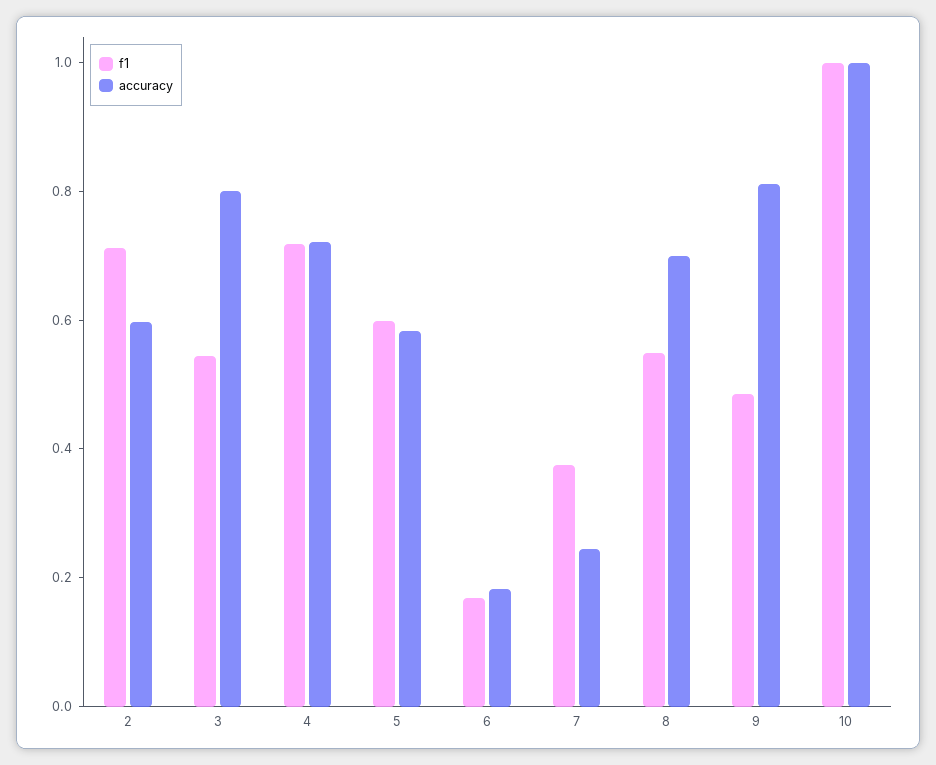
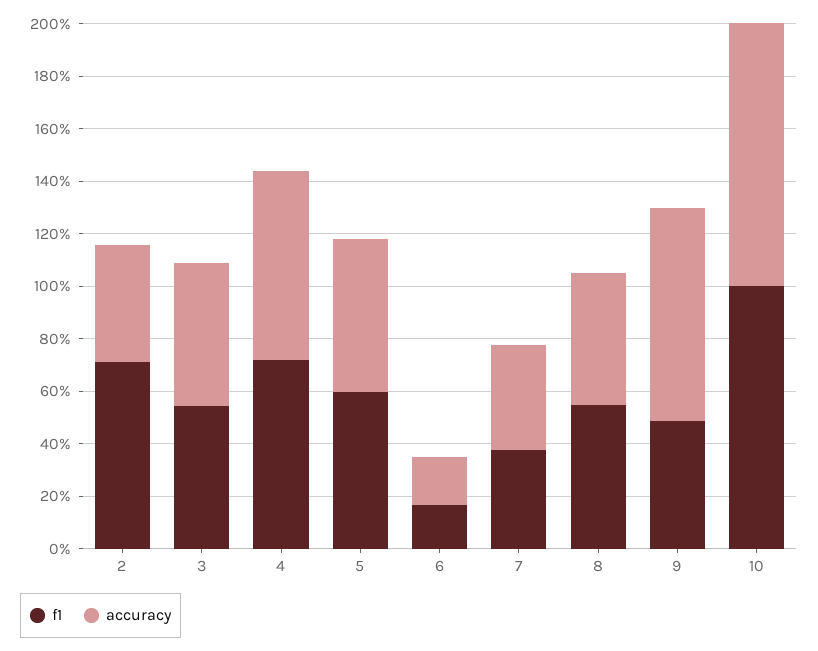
  {
    "f1": {
      "2": 0.7,
      "3": 0.55,
      "4": 0.7,
      "5": 0.6,
      "6": 0.15,
      "7": 0.4,
      "8": 0.55,
      "9": 0.5,
      "10": 1
    },
    "accuracy": {
-     "2": 0.6,
+     "2": 0.45,
-     "3": 0.8,
+     "3": 0.55,
      "4": 0.7,
      "5": 0.6,
      "6": 0.2,
-     "7": 0.25,
+     "7": 0.4,
-     "8": 0.7,
+     "8": 0.5,
      "9": 0.8,
      "10": 1
    }
  }

